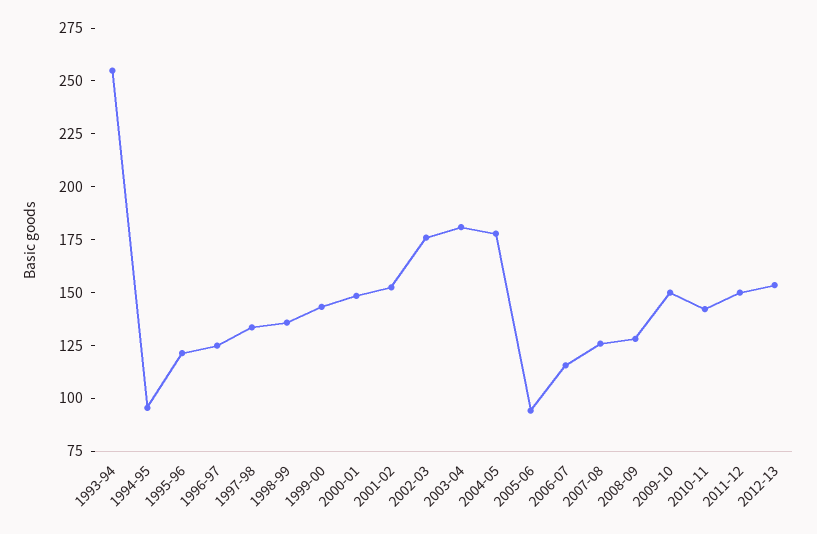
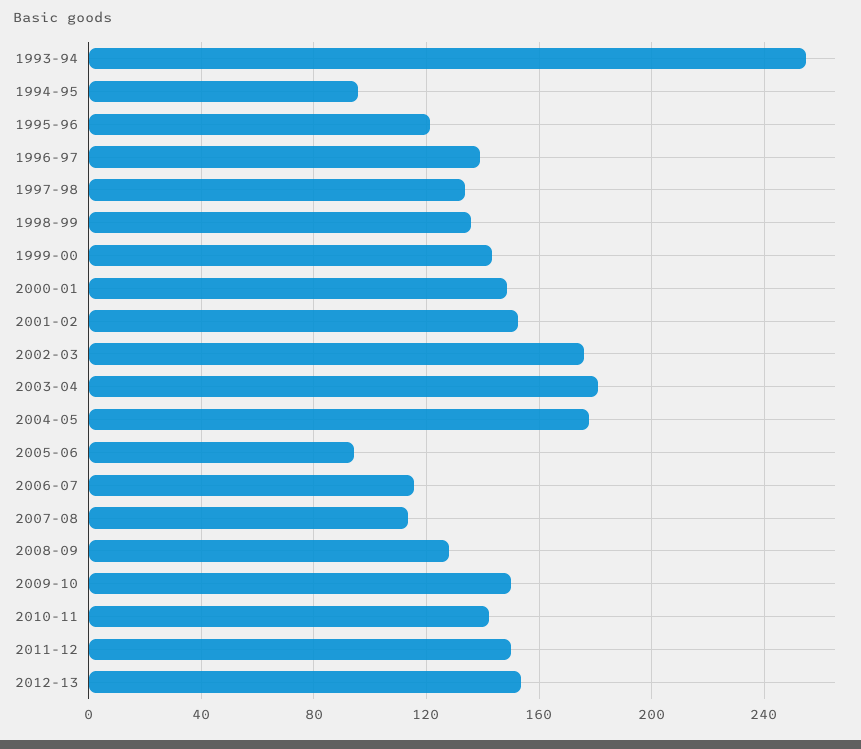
  {
    "1993-94": 255,
    "1994-95": 95,
    "1995-96": 120,
-   "1996-97": 125,
+   "1996-97": 140,
    "1997-98": 135,
    "1998-99": 135,
    "1999-00": 145,
    "2000-01": 150,
    "2001-02": 155,
    "2002-03": 175,
    "2003-04": 180,
    "2004-05": 180,
    "2005-06": 95,
    "2006-07": 115,
-   "2007-08": 125,
+   "2007-08": 115,
    "2008-09": 130,
    "2009-10": 150,
    "2010-11": 140,
    "2011-12": 150,
    "2012-13": 155
  }

